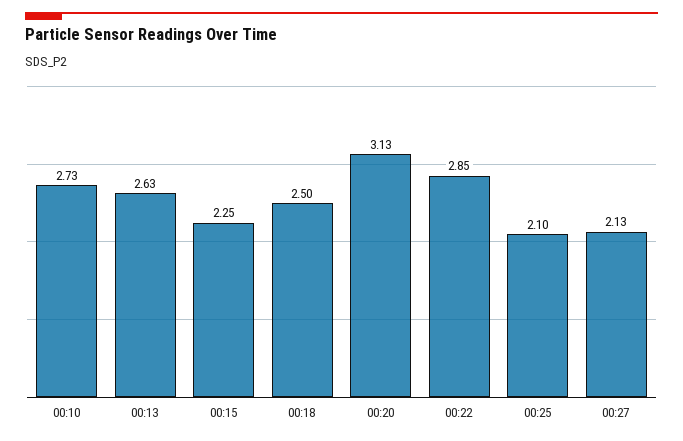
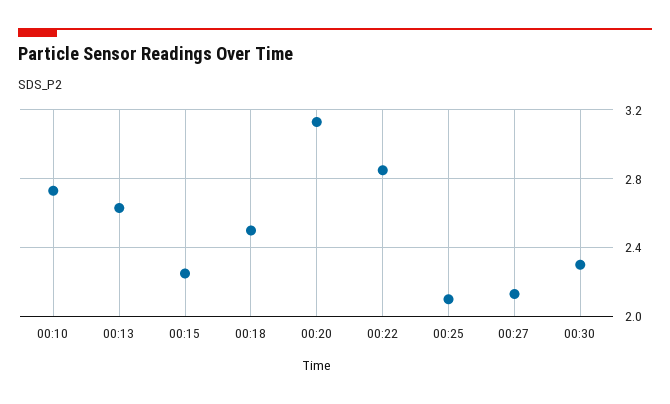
  {
    "00:10": 2.73,
    "00:13": 2.63,
    "00:15": 2.25,
    "00:18": 2.5,
    "00:20": 3.13,
    "00:22": 2.85,
    "00:25": 2.1,
-   "00:27": 2.13
+   "00:27": 2.13,
+   "00:30": 2.3
  }

